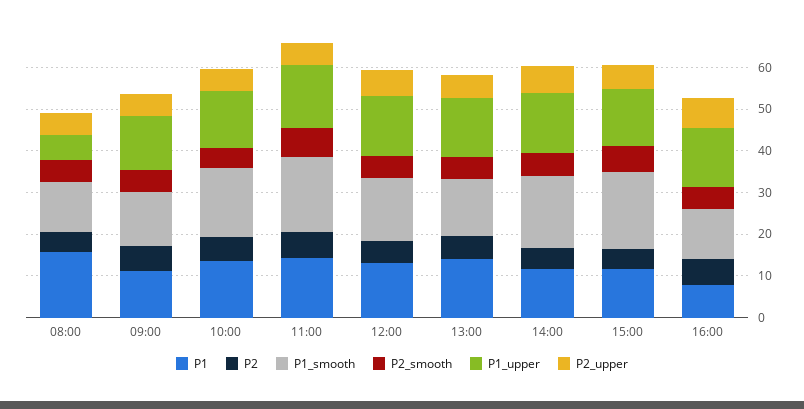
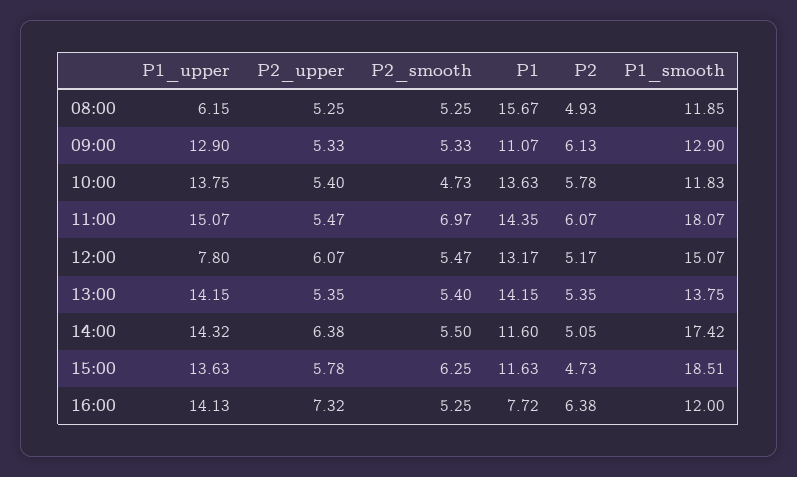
  {
    "P1": {
      "08:00": 15.67,
      "09:00": 11.07,
      "10:00": 13.63,
      "11:00": 14.35,
      "12:00": 13.17,
      "13:00": 14.15,
      "14:00": 11.6,
      "15:00": 11.63,
      "16:00": 7.72
    },
    "P2": {
      "08:00": 4.93,
      "09:00": 6.13,
      "10:00": 5.78,
      "11:00": 6.07,
      "12:00": 5.17,
      "13:00": 5.35,
      "14:00": 5.05,
      "15:00": 4.73,
      "16:00": 6.38
    },
    "P1_smooth": {
      "08:00": 11.85,
      "09:00": 12.9,
-     "10:00": 16,
+     "10:00": 11.83,
      "11:00": 18.07,
      "12:00": 15.07,
      "13:00": 13.75,
      "14:00": 17.42,
      "15:00": 18.51,
      "16:00": 12
    },
    "P2_smooth": {
      "08:00": 5.25,
      "09:00": 5.33,
      "10:00": 4.73,
      "11:00": 6.97,
      "12:00": 5.47,
      "13:00": 5.4,
      "14:00": 5.5,
      "15:00": 6.25,
      "16:00": 5.25
    },
    "P1_upper": {
      "08:00": 6.15,
      "09:00": 12.9,
      "10:00": 13.75,
      "11:00": 15.07,
-     "12:00": 14,
+     "12:00": 7.8,
      "13:00": 14.15,
      "14:00": 14.32,
      "15:00": 13.63,
      "16:00": 14.13
    },
    "P2_upper": {
      "08:00": 5.25,
      "09:00": 5.33,
      "10:00": 5.4,
      "11:00": 5.47,
      "12:00": 6.07,
      "13:00": 5.35,
      "14:00": 6.38,
      "15:00": 5.78,
      "16:00": 7.32
    }
  }

